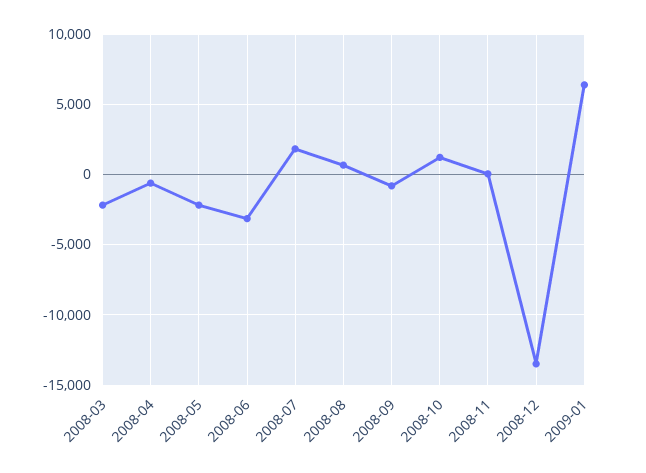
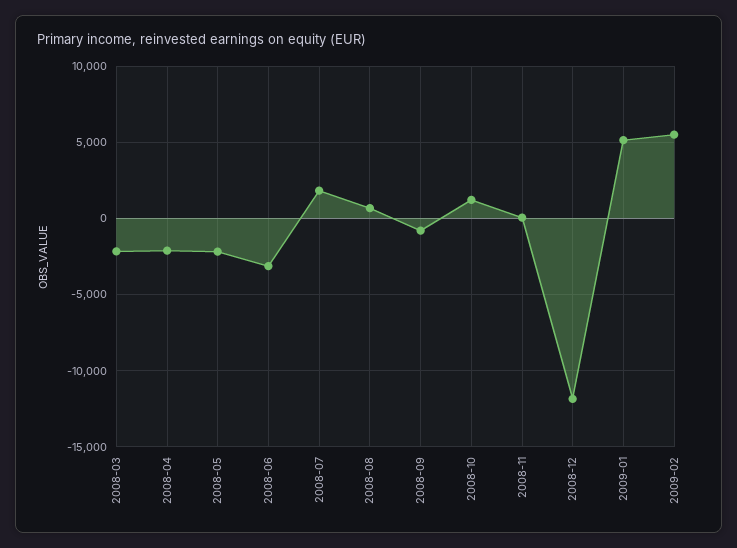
  {
    "2008-03": -2000,
-   "2008-04": -500,
+   "2008-04": -2000,
    "2008-05": -2000,
    "2008-06": -3000,
    "2008-07": 2000,
    "2008-08": 500,
    "2008-09": -1000,
    "2008-10": 1000,
    "2008-11": 0,
-   "2008-12": -13500,
+   "2008-12": -12000,
-   "2009-01": 6500
+   "2009-01": 5000,
+   "2009-02": 5500
  }

